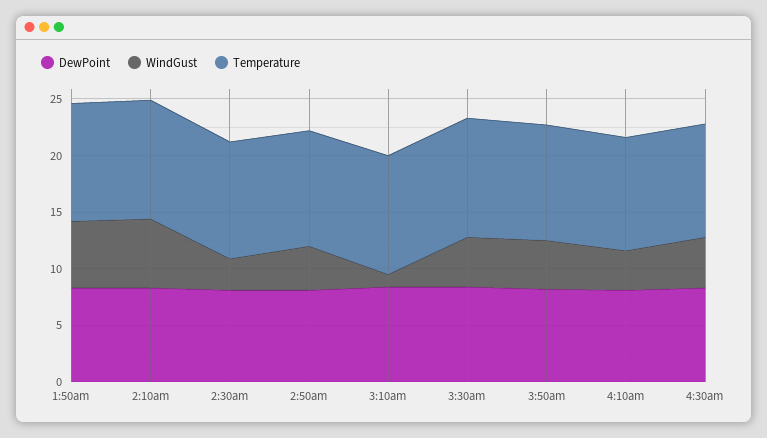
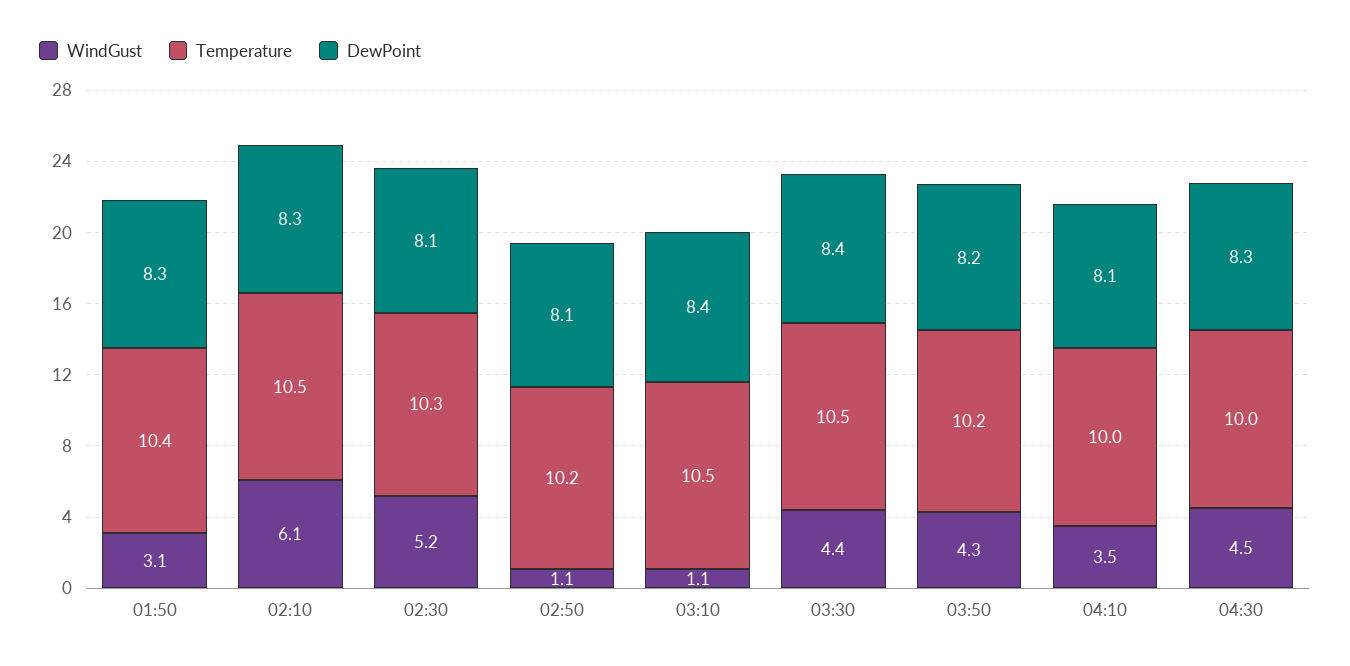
  {
    "DewPoint": {
      "1:50am": 8.3,
      "2:10am": 8.3,
      "2:30am": 8.1,
      "2:50am": 8.1,
      "3:10am": 8.4,
      "3:30am": 8.4,
      "3:50am": 8.2,
      "4:10am": 8.1,
      "4:30am": 8.3
    },
    "WindGust": {
-     "1:50am": 6,
+     "1:50am": 3.1,
      "2:10am": 6.1,
-     "2:30am": 3,
+     "2:30am": 5.2,
-     "2:50am": 4,
+     "2:50am": 1.1,
      "3:10am": 1.1,
      "3:30am": 4.4,
      "3:50am": 4.3,
      "4:10am": 3.5,
      "4:30am": 4.5
    },
    "Temperature": {
      "1:50am": 10.4,
      "2:10am": 10.5,
      "2:30am": 10.3,
      "2:50am": 10.2,
      "3:10am": 10.5,
      "3:30am": 10.5,
      "3:50am": 10.2,
      "4:10am": 10,
      "4:30am": 10
    }
  }

